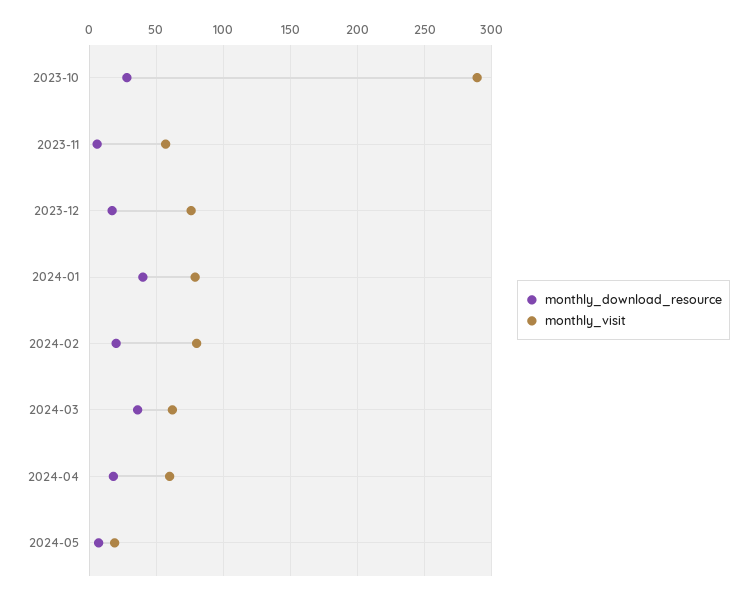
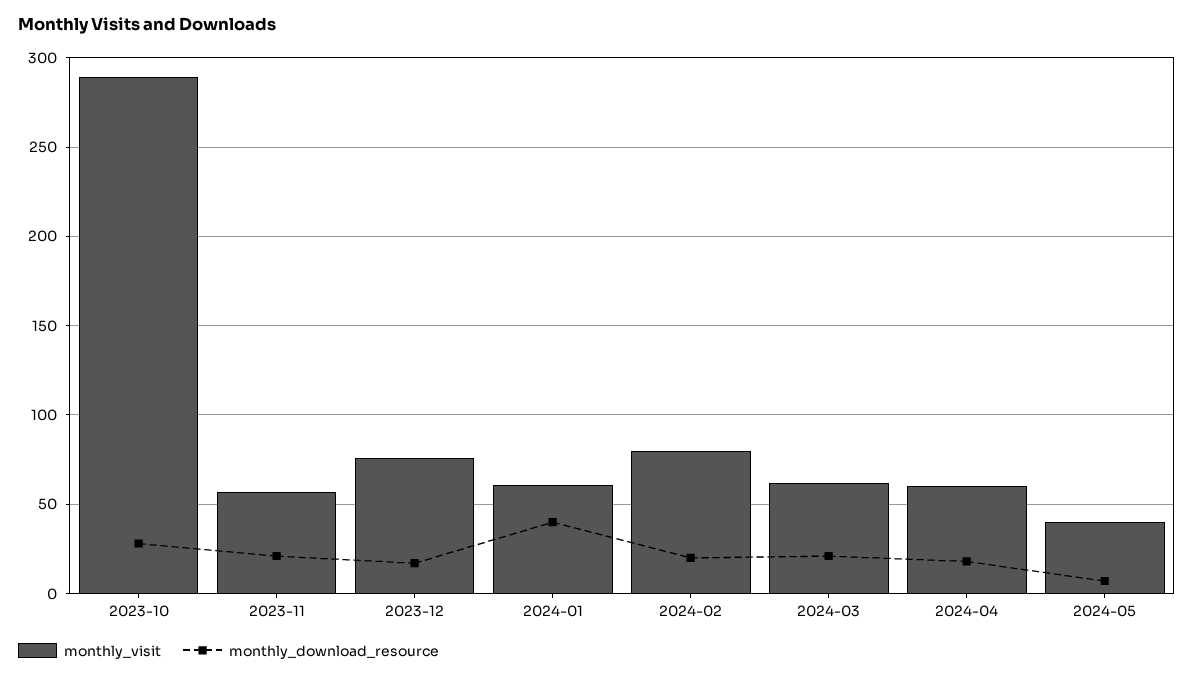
  {
    "monthly_download_resource": {
      "2023-10": 30,
-     "2023-11": 5,
+     "2023-11": 20,
      "2023-12": 15,
      "2024-01": 40,
      "2024-02": 20,
-     "2024-03": 35,
+     "2024-03": 20,
      "2024-04": 20,
      "2024-05": 5
    },
    "monthly_visit": {
      "2023-10": 290,
      "2023-11": 55,
      "2023-12": 75,
-     "2024-01": 80,
+     "2024-01": 60,
      "2024-02": 80,
      "2024-03": 60,
      "2024-04": 60,
-     "2024-05": 20
+     "2024-05": 40
    }
  }

